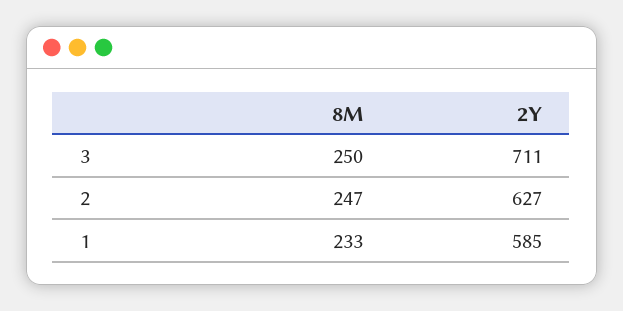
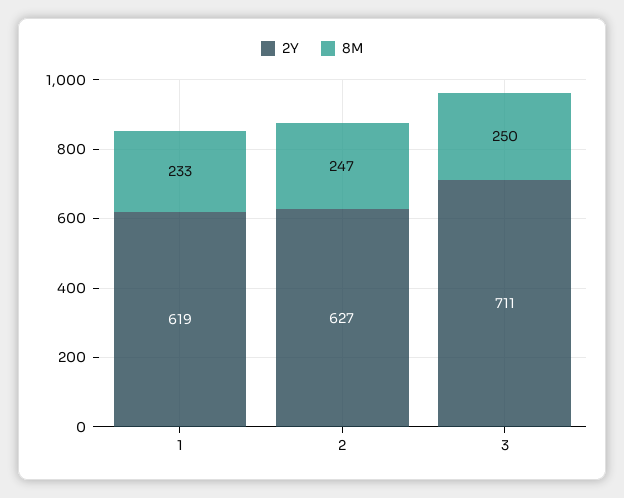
  {
    "8M": {
      "3": 250,
      "2": 247,
      "1": 233
    },
    "2Y": {
      "3": 711,
      "2": 627,
-     "1": 585
+     "1": 619
    }
  }

